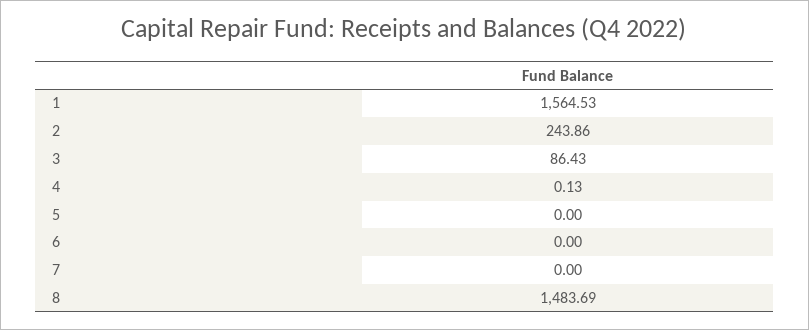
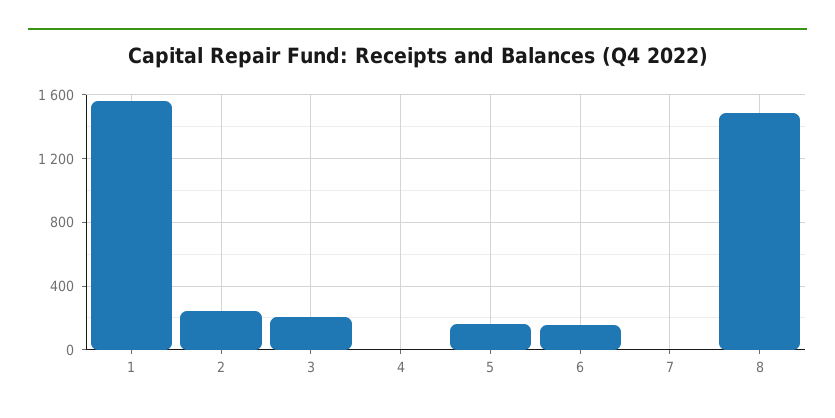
  {
    "1": 1564.53,
    "2": 243.86,
-   "3": 86.43,
+   "3": 200,
    "4": 0.13,
-   "5": 0,
+   "5": 150,
-   "6": 0,
+   "6": 150,
    "7": 0,
    "8": 1483.69
  }

